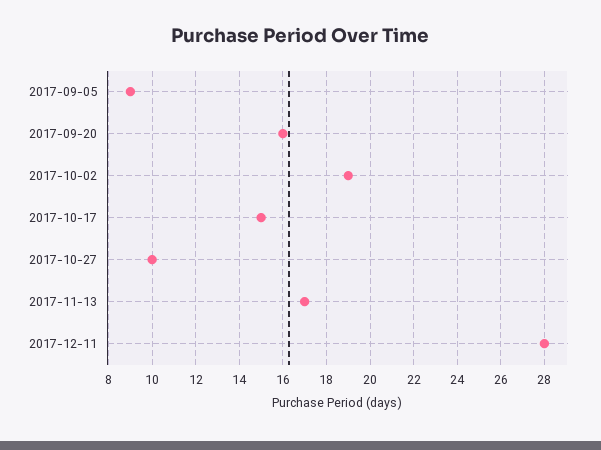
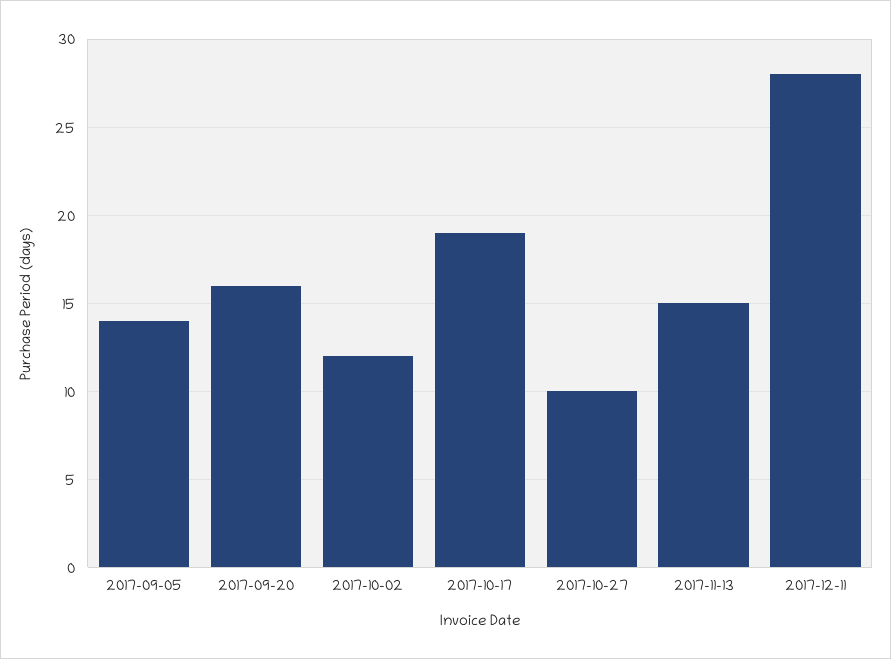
  {
-   "2017-09-05": 9,
+   "2017-09-05": 14,
    "2017-09-20": 16,
-   "2017-10-02": 19,
+   "2017-10-02": 12,
-   "2017-10-17": 15,
+   "2017-10-17": 19,
    "2017-10-27": 10,
-   "2017-11-13": 17,
+   "2017-11-13": 15,
    "2017-12-11": 28
  }

